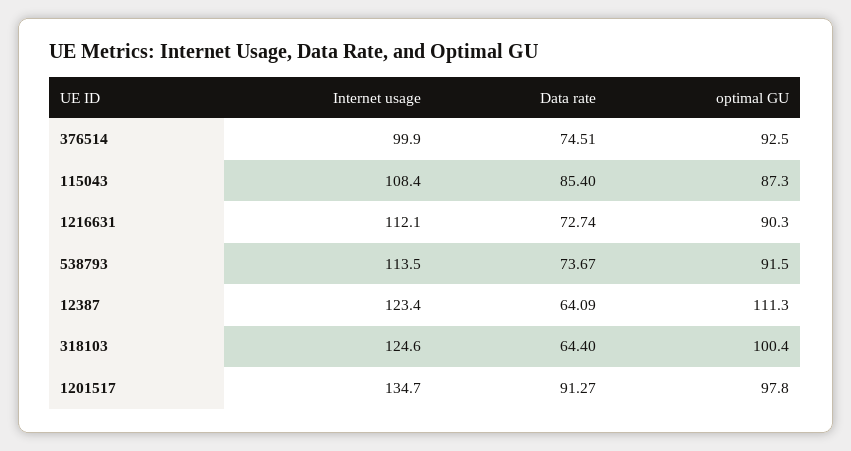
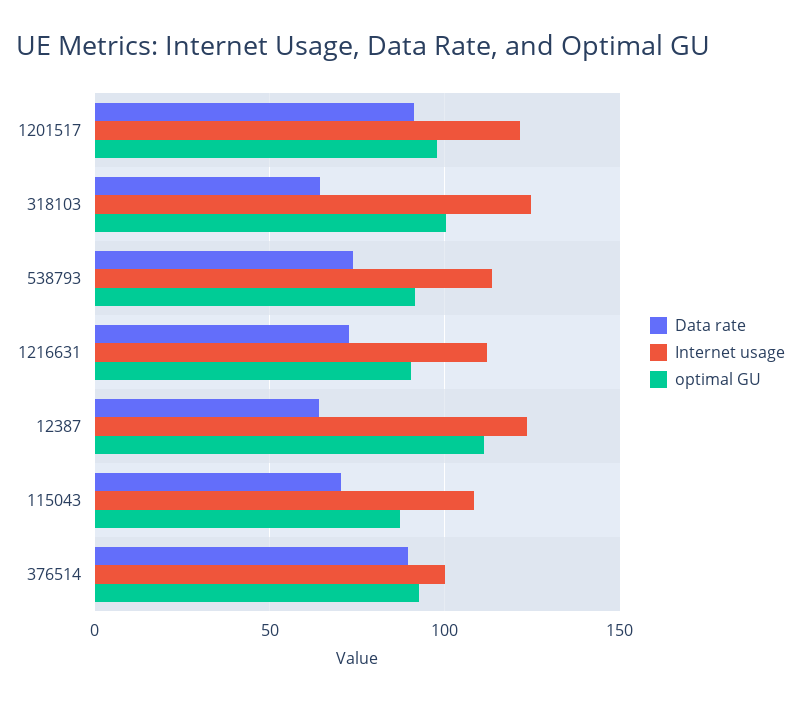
  {
    "Internet usage": {
      "376514": 99.9,
      "115043": 108.4,
      "1216631": 112.1,
      "538793": 113.5,
      "12387": 123.4,
      "318103": 124.6,
-     "1201517": 134.7
+     "1201517": 120
    },
    "Data rate": {
-     "376514": 74.51,
+     "376514": 90,
-     "115043": 85.4,
+     "115043": 70,
      "1216631": 72.74,
      "538793": 73.67,
      "12387": 64.09,
      "318103": 64.4,
      "1201517": 91.27
    },
    "optimal GU": {
      "376514": 92.5,
      "115043": 87.3,
      "1216631": 90.3,
      "538793": 91.5,
      "12387": 111.3,
      "318103": 100.4,
      "1201517": 97.8
    }
  }

